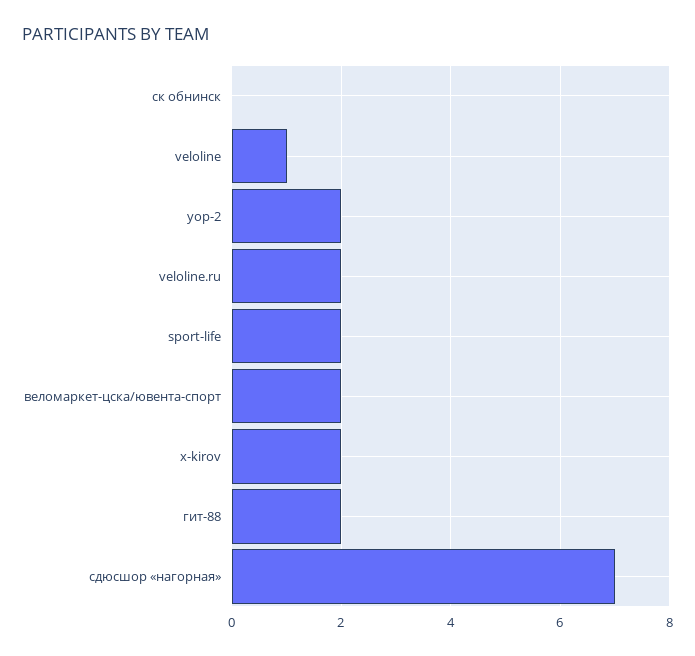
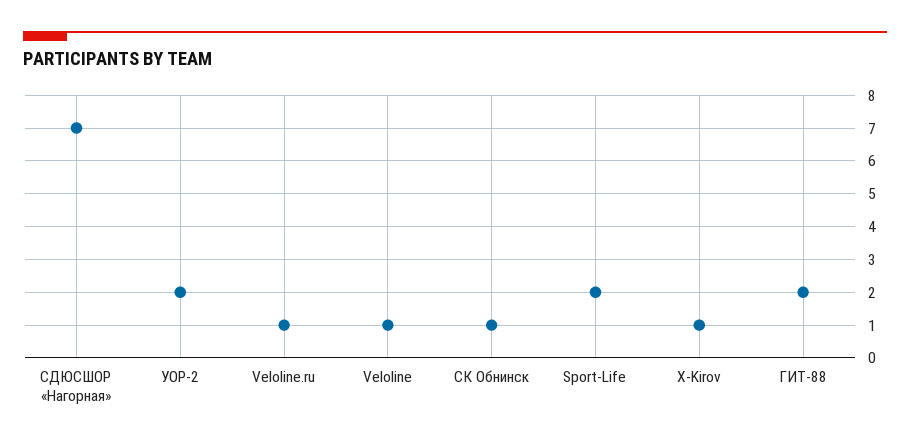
  {
-   "ск обнинск": 0,
+   "ск обнинск": 1,
    "veloline": 1,
    "уор-2": 2,
-   "veloline.ru": 2,
+   "veloline.ru": 1,
    "sport-life": 2,
-   "веломаркет-цска/ювента-спорт": 2,
-   "x-kirov": 2,
+   "x-kirov": 1,
    "гит-88": 2,
    "сдюсшор «нагорная»": 7
  }

